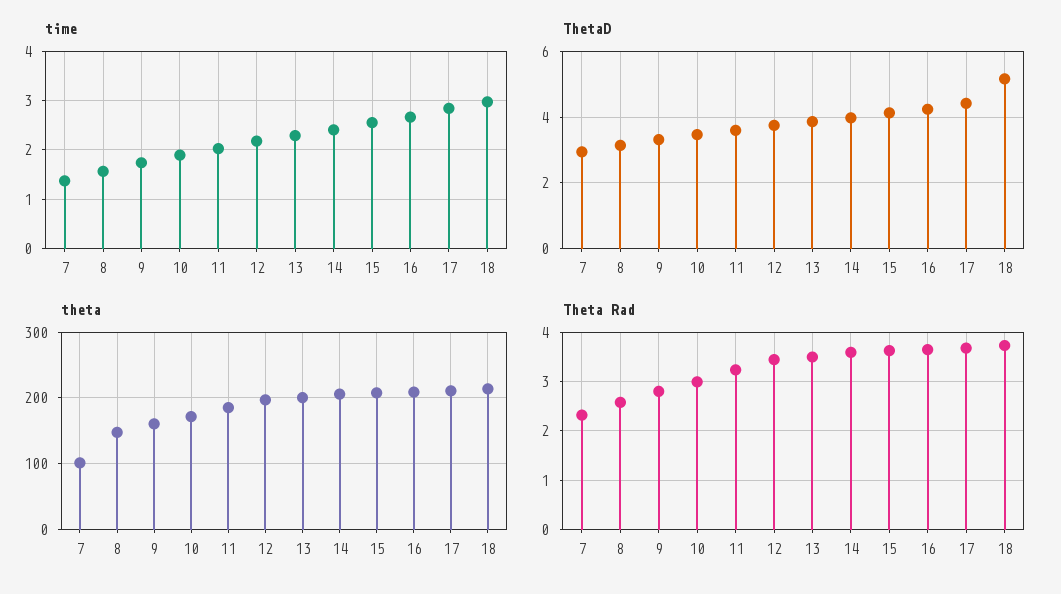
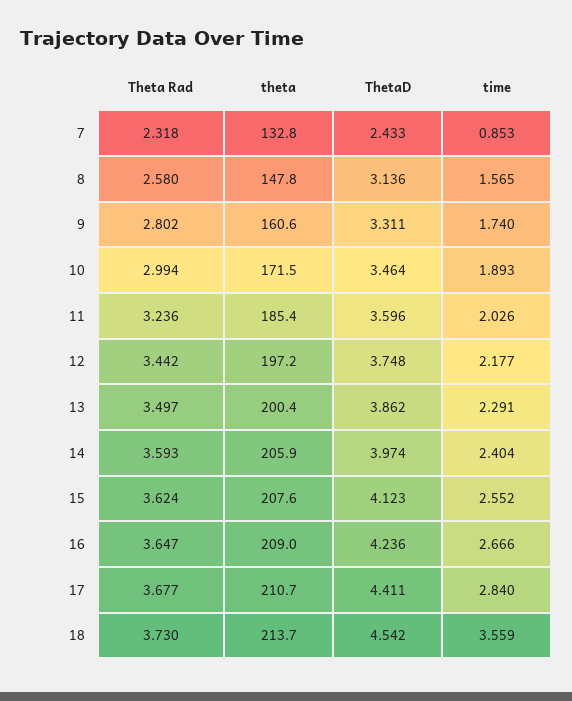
  {
    "time": {
-     "7": 1.4,
+     "7": 0.853,
      "8": 1.565,
      "9": 1.74,
      "10": 1.893,
      "11": 2.026,
      "12": 2.177,
      "13": 2.291,
      "14": 2.404,
      "15": 2.552,
      "16": 2.666,
      "17": 2.84,
-     "18": 3
+     "18": 3.559
    },
    "ThetaD": {
-     "7": 3,
+     "7": 2.433,
      "8": 3.136,
      "9": 3.311,
      "10": 3.464,
      "11": 3.596,
      "12": 3.748,
      "13": 3.862,
      "14": 3.974,
      "15": 4.123,
      "16": 4.236,
      "17": 4.411,
-     "18": 5.2
+     "18": 4.542
    },
    "theta": {
-     "7": 100,
+     "7": 132.8,
      "8": 147.8,
      "9": 160.6,
      "10": 171.5,
      "11": 185.4,
      "12": 197.2,
      "13": 200.4,
      "14": 205.9,
      "15": 207.6,
      "16": 209,
      "17": 210.7,
      "18": 213.7
    },
    "Theta Rad": {
      "7": 2.318,
      "8": 2.58,
      "9": 2.802,
      "10": 2.994,
      "11": 3.236,
      "12": 3.442,
      "13": 3.497,
      "14": 3.593,
      "15": 3.624,
      "16": 3.647,
      "17": 3.677,
      "18": 3.73
    }
  }

